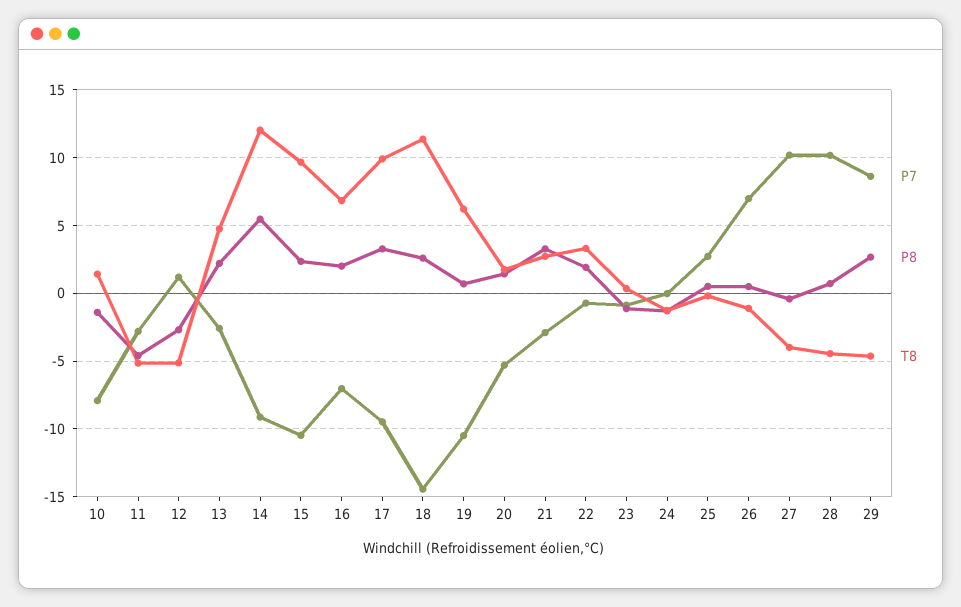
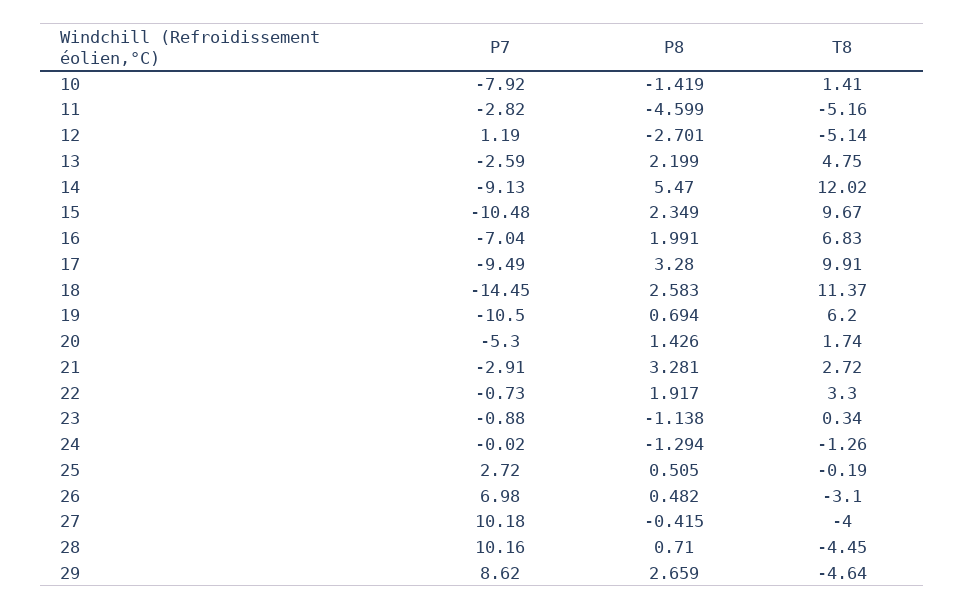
  {
    "P7": {
      "10": -7.92,
      "11": -2.82,
      "12": 1.19,
      "13": -2.59,
      "14": -9.13,
      "15": -10.48,
      "16": -7.04,
      "17": -9.49,
      "18": -14.45,
      "19": -10.5,
      "20": -5.3,
      "21": -2.91,
      "22": -0.73,
      "23": -0.88,
      "24": -0.02,
      "25": 2.72,
      "26": 6.98,
      "27": 10.18,
      "28": 10.16,
      "29": 8.62
    },
    "P8": {
      "10": -1.419,
      "11": -4.599,
      "12": -2.701,
      "13": 2.199,
      "14": 5.47,
      "15": 2.349,
      "16": 1.991,
      "17": 3.28,
      "18": 2.583,
      "19": 0.694,
      "20": 1.426,
      "21": 3.281,
      "22": 1.917,
      "23": -1.138,
      "24": -1.294,
      "25": 0.505,
      "26": 0.482,
      "27": -0.415,
      "28": 0.71,
      "29": 2.659
    },
    "T8": {
      "10": 1.41,
      "11": -5.16,
      "12": -5.14,
      "13": 4.75,
      "14": 12.02,
      "15": 9.67,
      "16": 6.83,
      "17": 9.91,
      "18": 11.37,
      "19": 6.2,
      "20": 1.74,
      "21": 2.72,
      "22": 3.3,
      "23": 0.34,
      "24": -1.26,
      "25": -0.19,
-     "26": -1,
+     "26": -3.1,
      "27": -4,
      "28": -4.45,
      "29": -4.64
    }
  }

